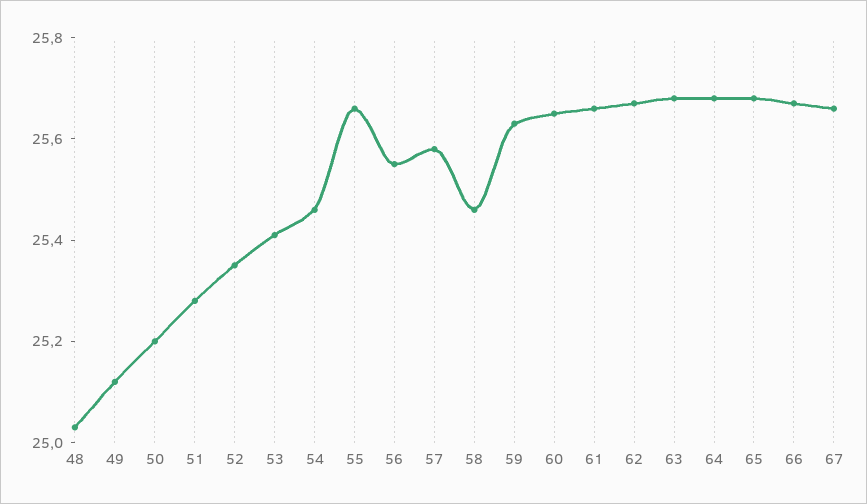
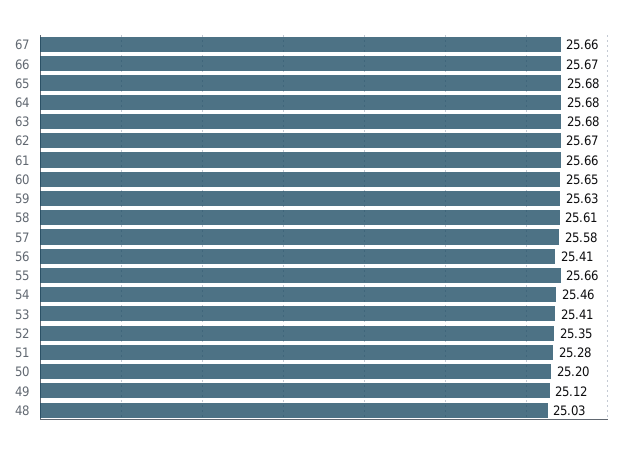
  {
    "48": 25.03,
    "49": 25.12,
    "50": 25.2,
    "51": 25.28,
    "52": 25.35,
    "53": 25.41,
    "54": 25.46,
    "55": 25.66,
-   "56": 25.55,
+   "56": 25.41,
    "57": 25.58,
-   "58": 25.45,
+   "58": 25.61,
    "59": 25.63,
    "60": 25.65,
    "61": 25.66,
    "62": 25.67,
    "63": 25.68,
    "64": 25.68,
    "65": 25.68,
    "66": 25.67,
    "67": 25.66
  }

